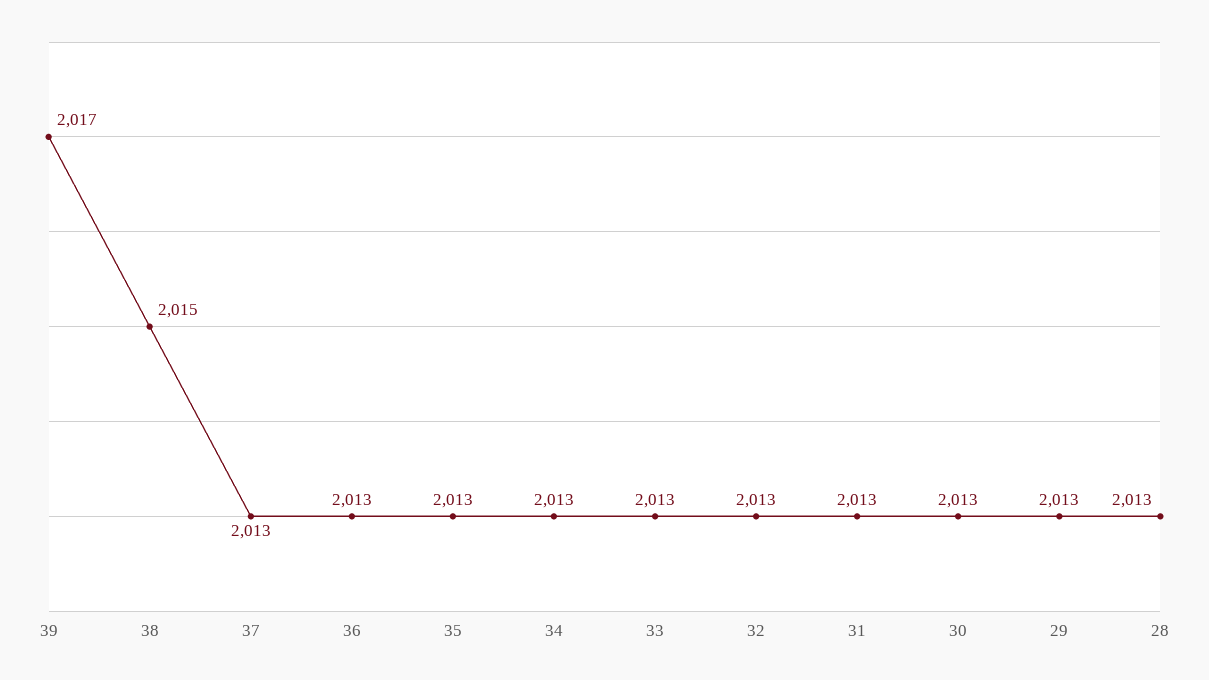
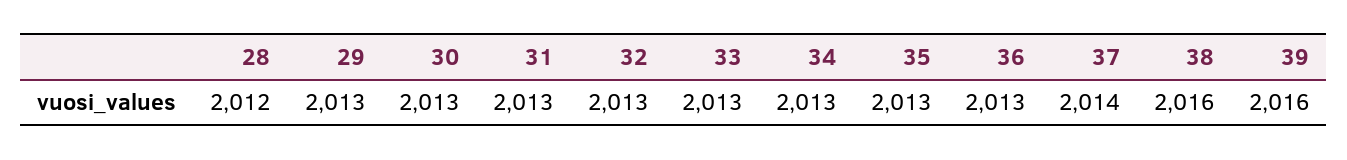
  {
-   "39": 2017,
+   "39": 2016,
-   "38": 2015,
+   "38": 2016,
-   "37": 2013,
+   "37": 2014,
    "36": 2013,
    "35": 2013,
    "34": 2013,
    "33": 2013,
    "32": 2013,
    "31": 2013,
    "30": 2013,
    "29": 2013,
-   "28": 2013
+   "28": 2012
  }

